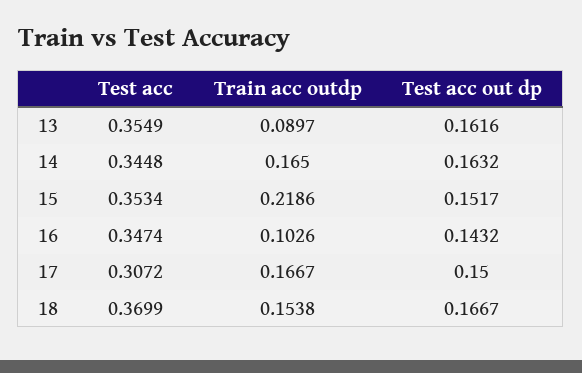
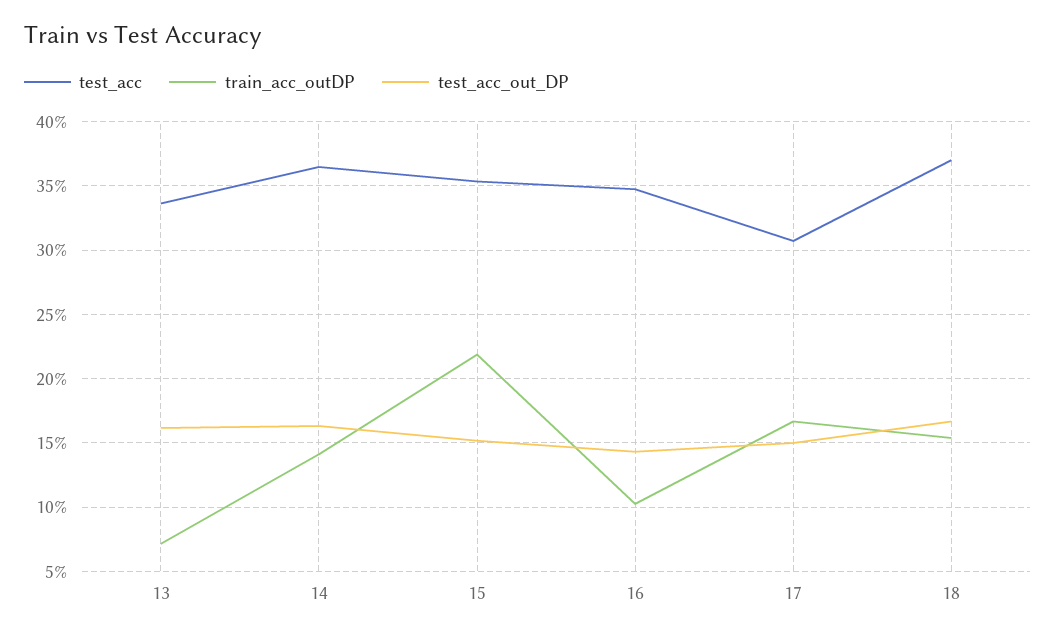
  {
    "Test acc": {
-     "13": 0.3549,
+     "13": 0.335,
-     "14": 0.3448,
+     "14": 0.365,
      "15": 0.3534,
      "16": 0.3474,
      "17": 0.3072,
      "18": 0.3699
    },
    "Train acc outdp": {
-     "13": 0.0897,
+     "13": 0.07,
-     "14": 0.165,
+     "14": 0.14,
      "15": 0.2186,
      "16": 0.1026,
      "17": 0.1667,
      "18": 0.1538
    },
    "Test acc out dp": {
      "13": 0.1616,
      "14": 0.1632,
      "15": 0.1517,
      "16": 0.1432,
      "17": 0.15,
      "18": 0.1667
    }
  }

